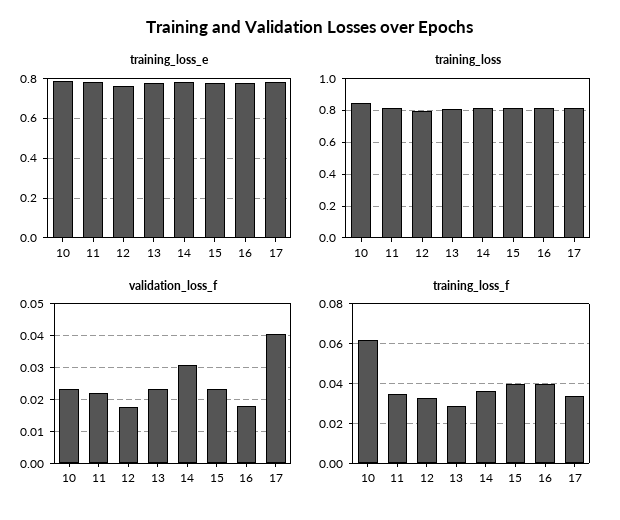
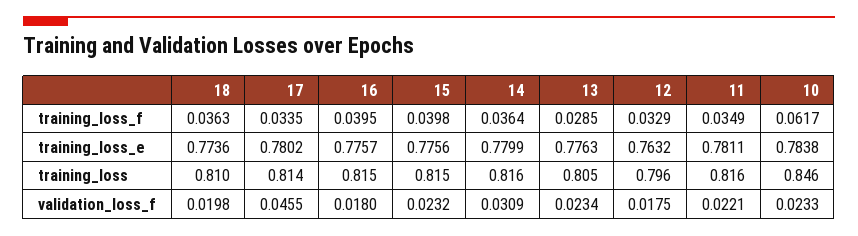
  {
    "training_loss_e": {
      "10": 0.7838,
      "11": 0.7811,
      "12": 0.7632,
      "13": 0.7763,
      "14": 0.7799,
      "15": 0.7756,
      "16": 0.7757,
-     "17": 0.7802
+     "17": 0.7802,
+     "18": 0.7736
    },
    "training_loss": {
      "10": 0.846,
      "11": 0.816,
      "12": 0.796,
      "13": 0.805,
      "14": 0.816,
      "15": 0.815,
      "16": 0.815,
-     "17": 0.814
+     "17": 0.814,
+     "18": 0.81
    },
    "validation_loss_f": {
      "10": 0.0233,
      "11": 0.0221,
      "12": 0.0175,
      "13": 0.0234,
      "14": 0.0309,
      "15": 0.0232,
      "16": 0.018,
-     "17": 0.04
+     "17": 0.0455,
+     "18": 0.0198
    },
    "training_loss_f": {
      "10": 0.0617,
      "11": 0.0349,
      "12": 0.0329,
      "13": 0.0285,
      "14": 0.0364,
      "15": 0.0398,
      "16": 0.0395,
-     "17": 0.0335
+     "17": 0.0335,
+     "18": 0.0363
    }
  }

